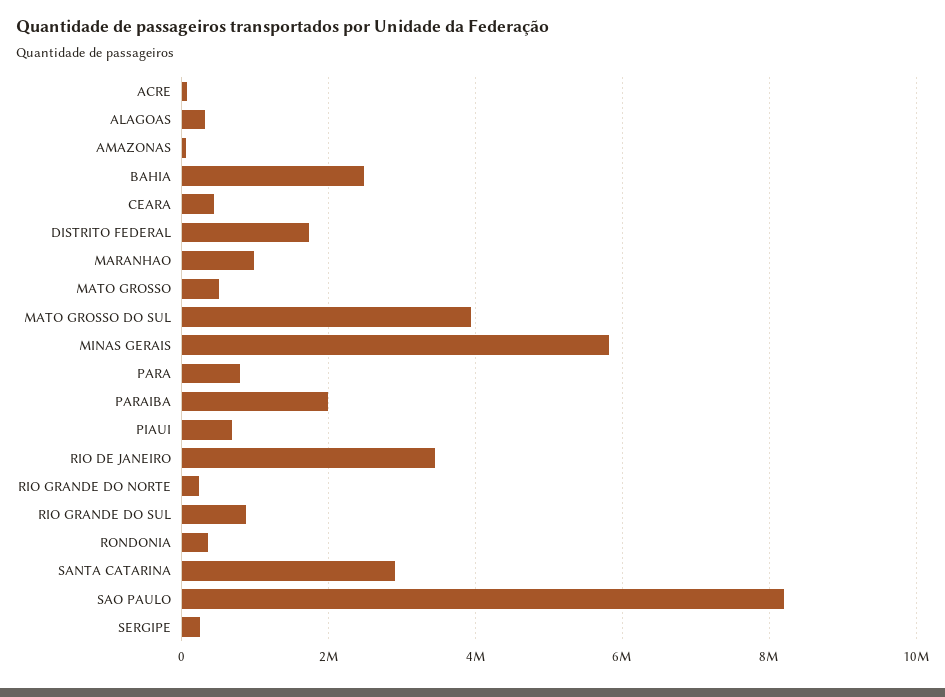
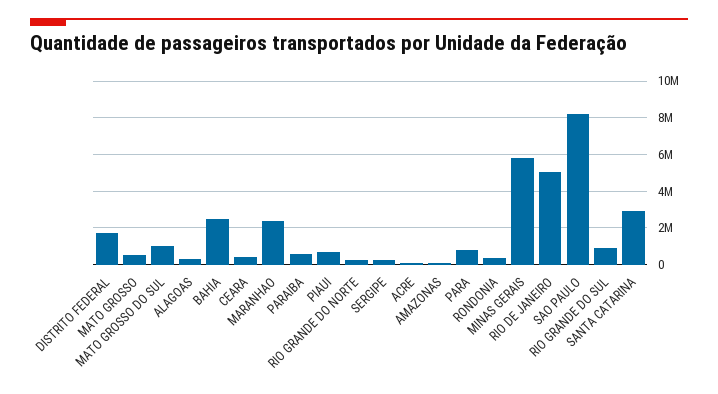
  {
    "ACRE": 0,
    "ALAGOAS": 400000,
    "AMAZONAS": 0,
    "BAHIA": 2400000,
    "CEARA": 400000,
    "DISTRITO FEDERAL": 1800000,
-   "MARANHAO": 1000000,
+   "MARANHAO": 2500000,
    "MATO GROSSO": 600000,
-   "MATO GROSSO DO SUL": 4000000,
+   "MATO GROSSO DO SUL": 1000000,
    "MINAS GERAIS": 5800000,
    "PARA": 800000,
-   "PARAIBA": 2000000,
+   "PARAIBA": 500000,
    "PIAUI": 600000,
-   "RIO DE JANEIRO": 3400000,
+   "RIO DE JANEIRO": 5000000,
    "RIO GRANDE DO NORTE": 200000,
    "RIO GRANDE DO SUL": 800000,
    "RONDONIA": 400000,
    "SANTA CATARINA": 2800000,
    "SAO PAULO": 8200000,
    "SERGIPE": 200000
  }

